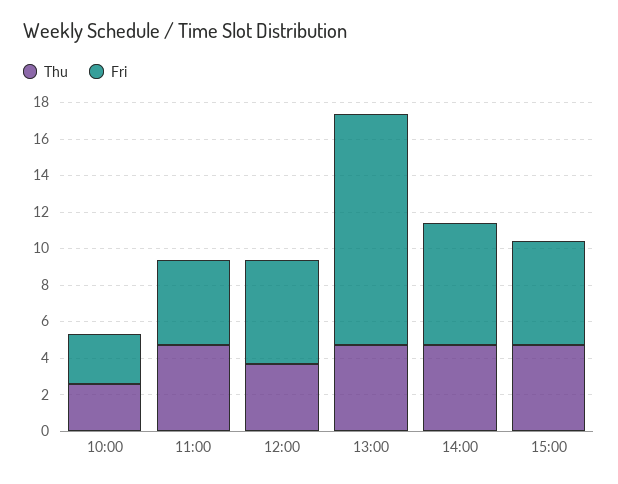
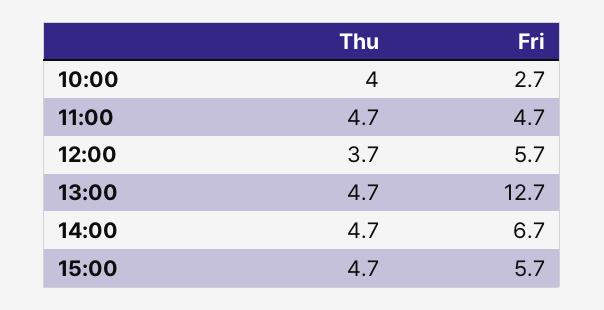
  {
    "Thu": {
-     "10:00": 2.5,
+     "10:00": 4,
      "11:00": 4.7,
      "12:00": 3.7,
      "13:00": 4.7,
      "14:00": 4.7,
      "15:00": 4.7
    },
    "Fri": {
      "10:00": 2.7,
      "11:00": 4.7,
      "12:00": 5.7,
      "13:00": 12.7,
      "14:00": 6.7,
      "15:00": 5.7
    }
  }

